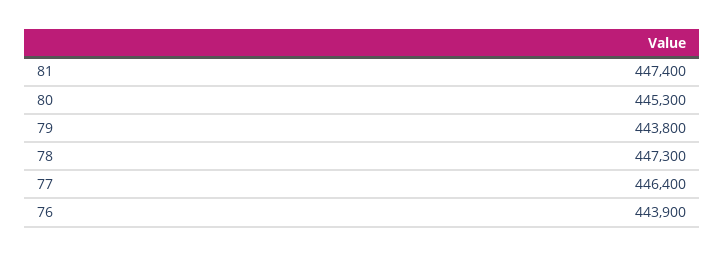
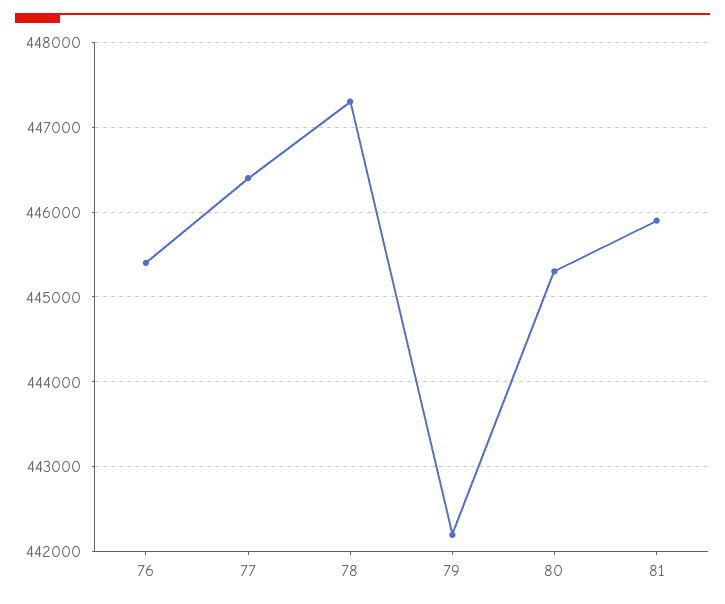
  {
-   "81": 447400,
+   "81": 445900,
    "80": 445300,
-   "79": 443800,
+   "79": 442200,
    "78": 447300,
    "77": 446400,
-   "76": 443900
+   "76": 445400
  }

